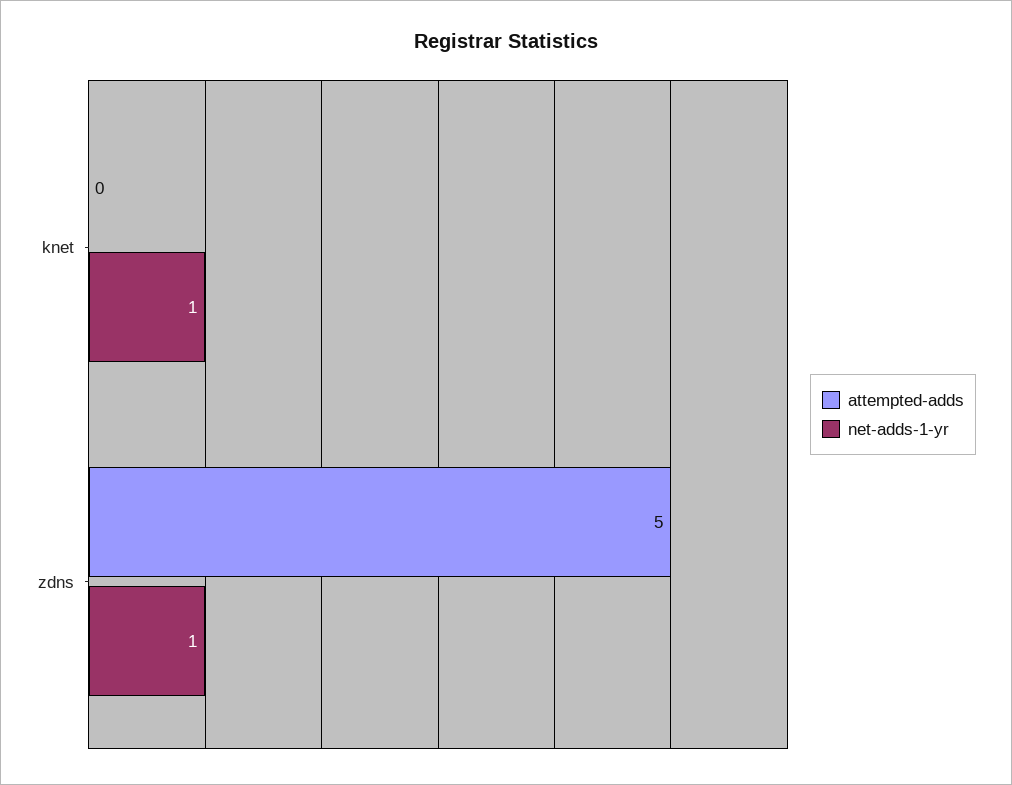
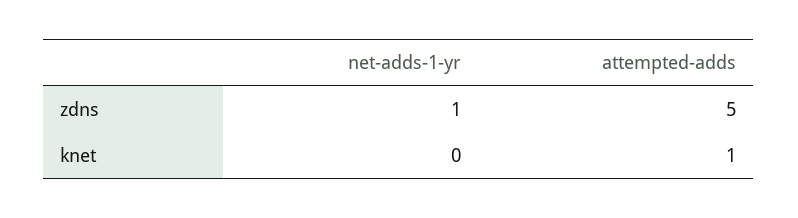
  {
    "attempted-adds": {
-     "knet": 0,
+     "knet": 1,
      "zdns": 5
    },
    "net-adds-1-yr": {
-     "knet": 1,
+     "knet": 0,
      "zdns": 1
    }
  }

